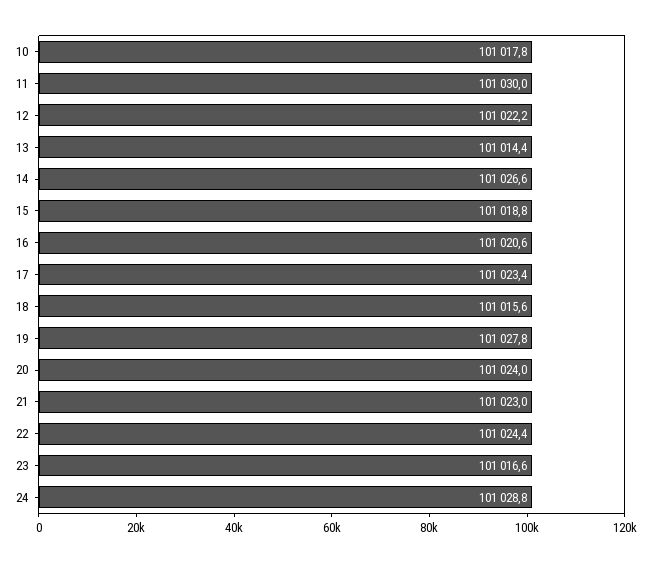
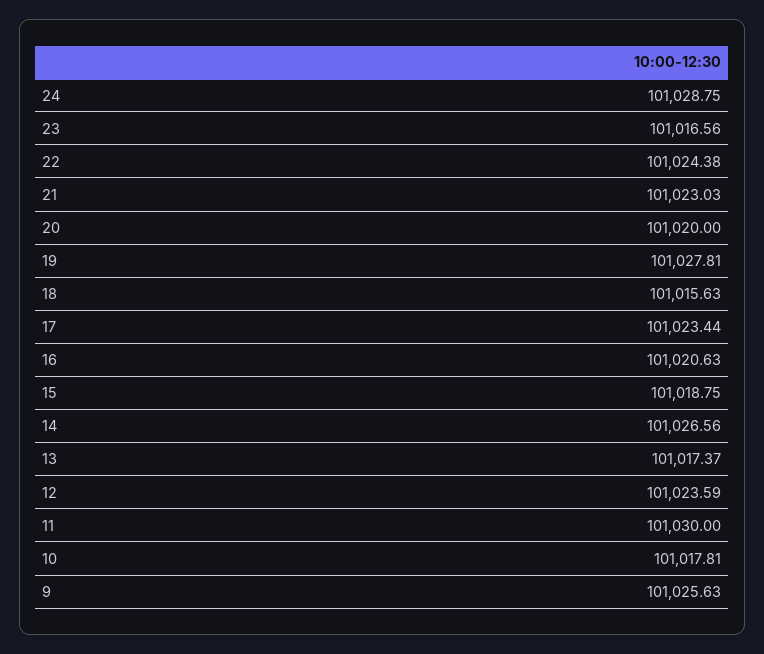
  {
    "10": 101017.81,
    "11": 101030,
-   "12": 101022.2,
+   "12": 101023.59,
-   "13": 101014.4,
+   "13": 101017.37,
    "14": 101026.56,
    "15": 101018.75,
    "16": 101020.63,
    "17": 101023.44,
    "18": 101015.63,
    "19": 101027.81,
-   "20": 101024,
+   "20": 101020,
    "21": 101023.03,
    "22": 101024.38,
    "23": 101016.56,
-   "24": 101028.75
+   "24": 101028.75,
+   "9": 101025.63
  }

